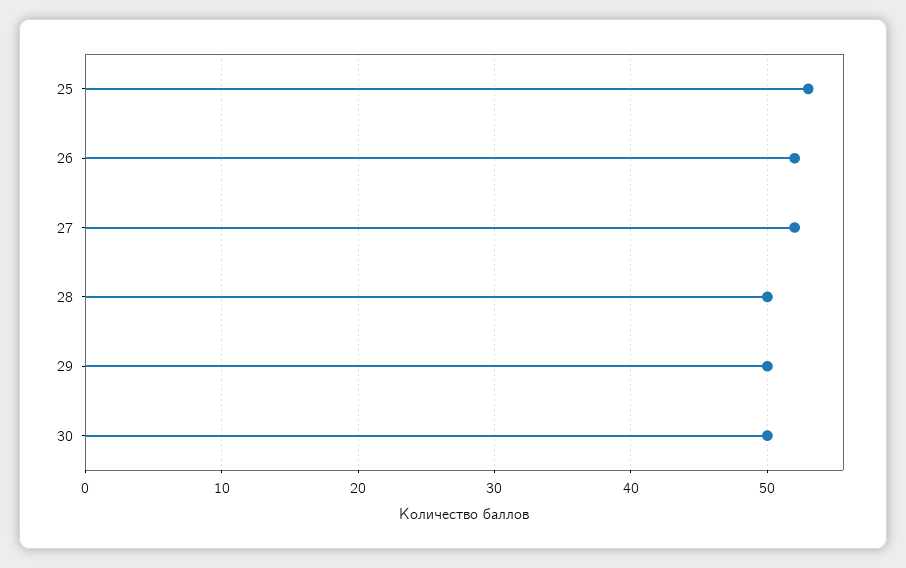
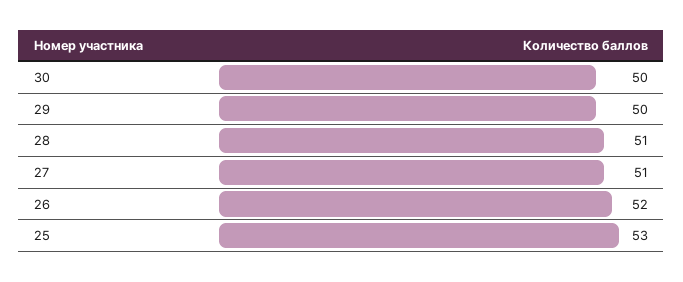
  {
    "25": 53,
    "26": 52,
-   "27": 52,
+   "27": 51,
-   "28": 50,
+   "28": 51,
    "29": 50,
    "30": 50
  }

